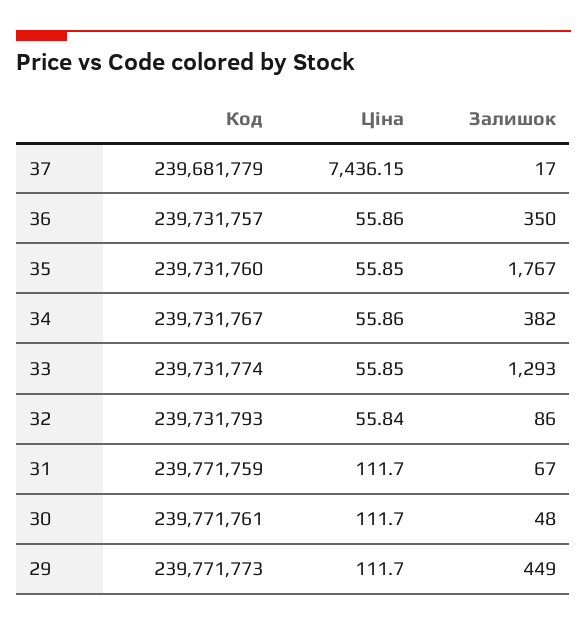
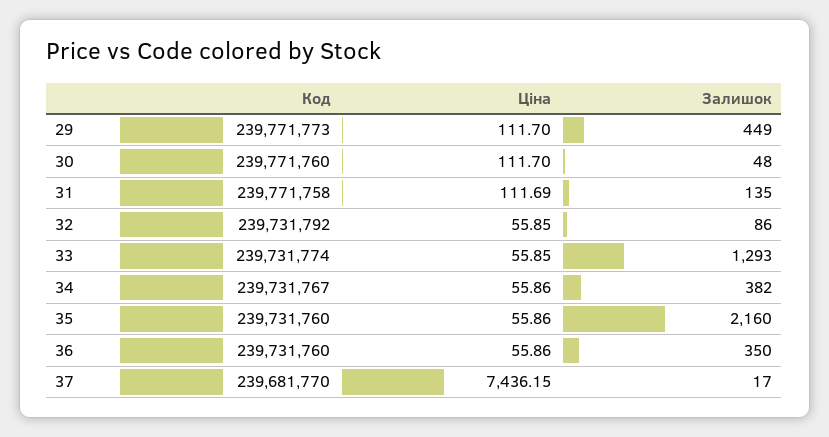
  {
    "Код": {
-     "37": 239681779,
+     "37": 239681770,
-     "36": 239731757,
+     "36": 239731760,
      "35": 239731760,
      "34": 239731767,
      "33": 239731774,
-     "32": 239731793,
+     "32": 239731792,
-     "31": 239771759,
+     "31": 239771758,
-     "30": 239771761,
+     "30": 239771760,
      "29": 239771773
    },
    "Ціна": {
      "37": 7436.15,
      "36": 55.86,
-     "35": 55.85,
+     "35": 55.86,
      "34": 55.86,
      "33": 55.85,
-     "32": 55.84,
+     "32": 55.85,
-     "31": 111.7,
+     "31": 111.69,
      "30": 111.7,
      "29": 111.7
    },
    "Залишок": {
      "37": 17,
      "36": 350,
-     "35": 1767,
+     "35": 2160,
      "34": 382,
      "33": 1293,
      "32": 86,
-     "31": 67,
+     "31": 135,
      "30": 48,
      "29": 449
    }
  }

